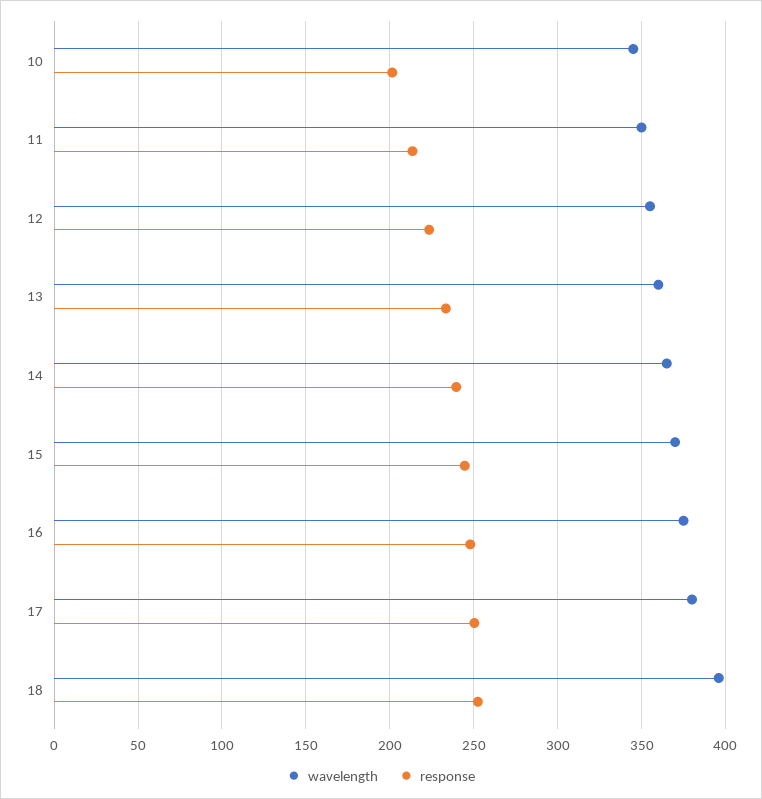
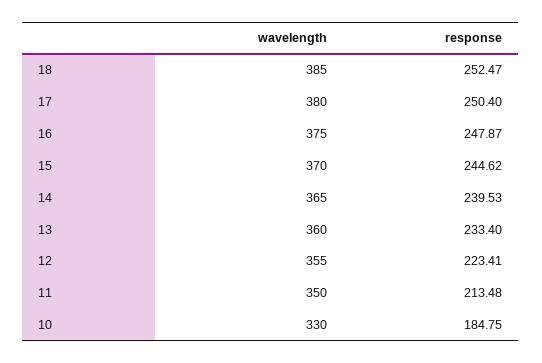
  {
    "wavelength": {
-     "10": 345,
+     "10": 330,
      "11": 350,
      "12": 355,
      "13": 360,
      "14": 365,
      "15": 370,
      "16": 375,
      "17": 380,
-     "18": 395
+     "18": 385
    },
    "response": {
-     "10": 200,
+     "10": 184.75,
      "11": 213.48,
      "12": 223.41,
      "13": 233.4,
      "14": 239.53,
      "15": 244.62,
      "16": 247.87,
      "17": 250.4,
      "18": 252.47
    }
  }

